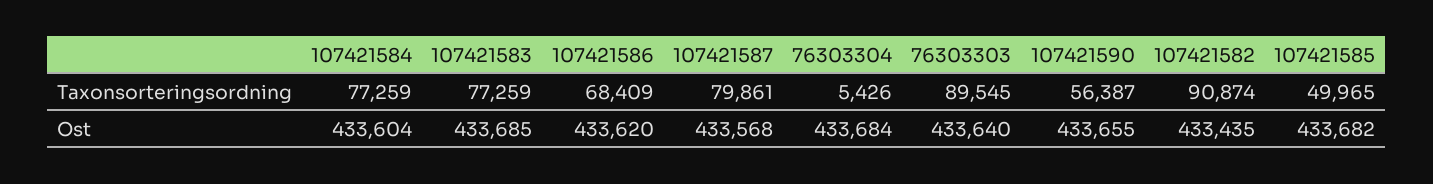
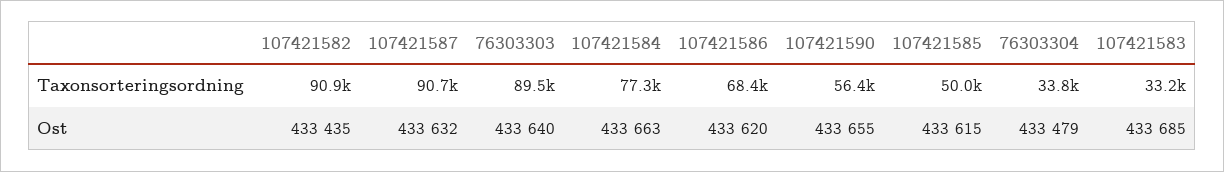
  {
    "107421584": {
      "Taxonsorteringsordning": 77259,
-     "Ost": 433604
+     "Ost": 433663
    },
    "107421583": {
-     "Taxonsorteringsordning": 77259,
+     "Taxonsorteringsordning": 33200,
      "Ost": 433685
    },
    "107421586": {
      "Taxonsorteringsordning": 68409,
      "Ost": 433620
    },
    "107421587": {
-     "Taxonsorteringsordning": 79861,
+     "Taxonsorteringsordning": 90700,
-     "Ost": 433568
+     "Ost": 433632
    },
    "76303304": {
-     "Taxonsorteringsordning": 5426,
+     "Taxonsorteringsordning": 33800,
-     "Ost": 433684
+     "Ost": 433479
    },
    "76303303": {
      "Taxonsorteringsordning": 89545,
      "Ost": 433640
    },
    "107421590": {
      "Taxonsorteringsordning": 56387,
      "Ost": 433655
    },
    "107421582": {
      "Taxonsorteringsordning": 90874,
      "Ost": 433435
    },
    "107421585": {
      "Taxonsorteringsordning": 49965,
-     "Ost": 433682
+     "Ost": 433615
    }
  }

